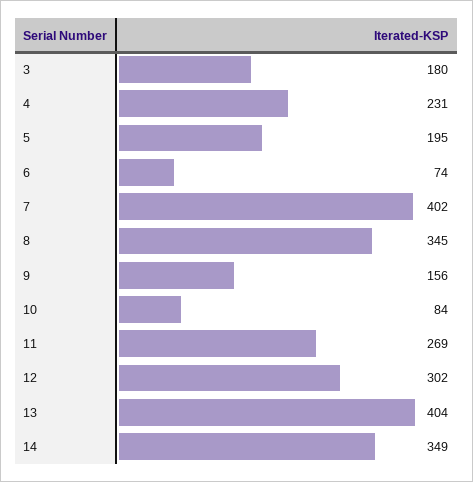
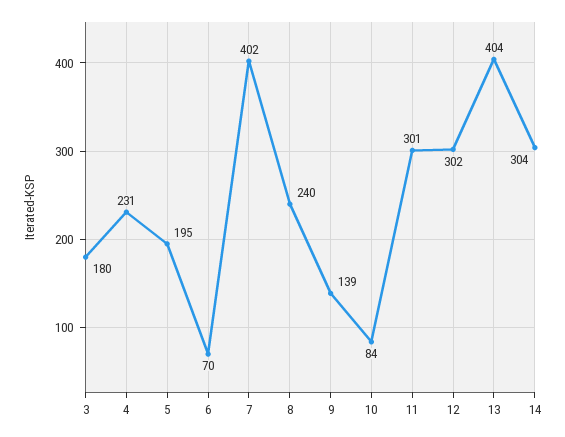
  {
    "3": 180,
    "4": 231,
    "5": 195,
-   "6": 74,
+   "6": 70,
    "7": 402,
-   "8": 345,
+   "8": 240,
-   "9": 156,
+   "9": 139,
    "10": 84,
-   "11": 269,
+   "11": 301,
    "12": 302,
    "13": 404,
-   "14": 349
+   "14": 304
  }

